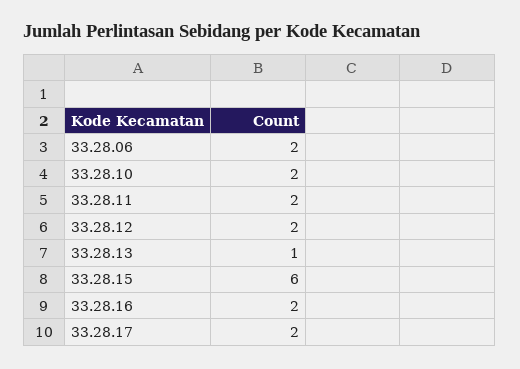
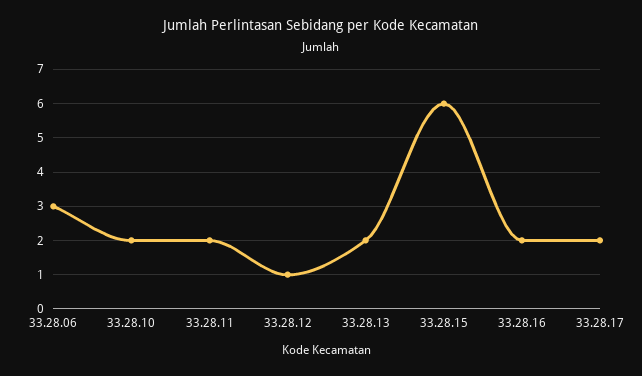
  {
-   "33.28.06": 2,
+   "33.28.06": 3,
    "33.28.10": 2,
    "33.28.11": 2,
-   "33.28.12": 2,
+   "33.28.12": 1,
-   "33.28.13": 1,
+   "33.28.13": 2,
    "33.28.15": 6,
    "33.28.16": 2,
    "33.28.17": 2
  }

